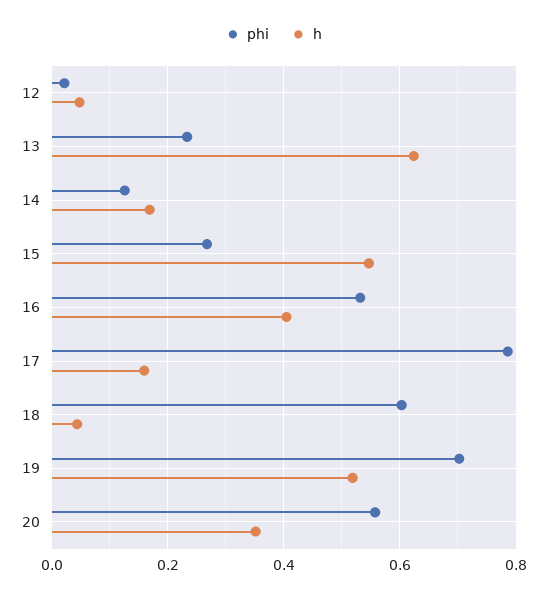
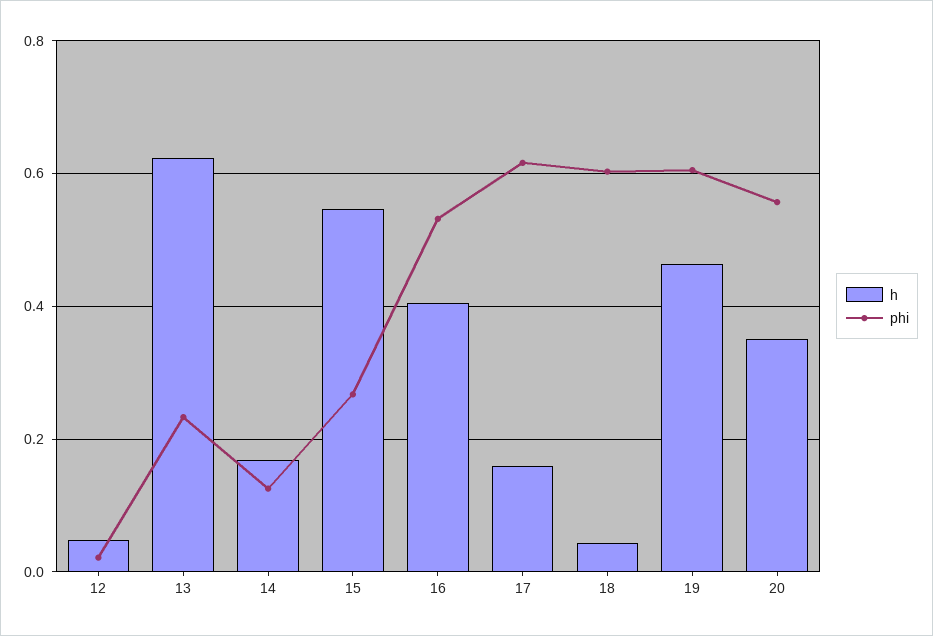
  {
    "phi": {
      "12": 0.02,
      "13": 0.24,
      "14": 0.12,
      "15": 0.26,
      "16": 0.54,
-     "17": 0.78,
+     "17": 0.62,
      "18": 0.6,
-     "19": 0.7,
+     "19": 0.6,
      "20": 0.56
    },
    "h": {
      "12": 0.04,
      "13": 0.62,
      "14": 0.16,
      "15": 0.54,
      "16": 0.4,
      "17": 0.16,
      "18": 0.04,
-     "19": 0.52,
+     "19": 0.46,
      "20": 0.36
    }
  }

